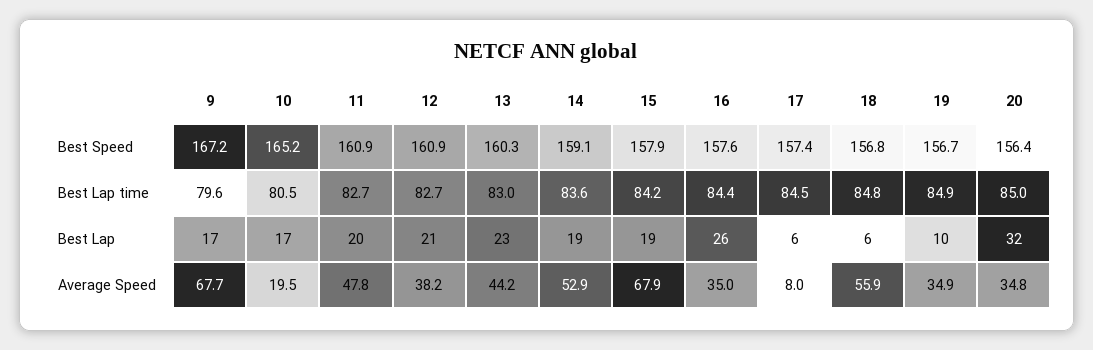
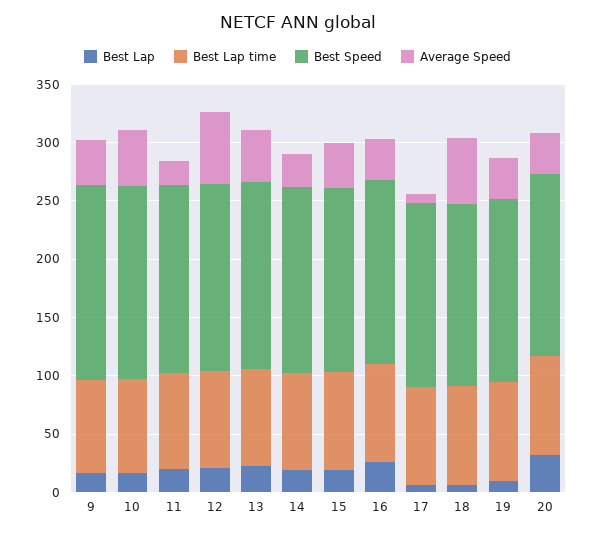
  {
    "Best Speed": {
      "9": 167.2,
      "10": 165.2,
      "11": 160.9,
      "12": 160.9,
      "13": 160.3,
      "14": 159.1,
      "15": 157.9,
      "16": 157.6,
      "17": 157.4,
      "18": 156.8,
      "19": 156.7,
      "20": 156.4
    },
    "Best Lap time": {
      "9": 79.6,
      "10": 80.5,
      "11": 82.7,
      "12": 82.7,
      "13": 83,
      "14": 83.6,
      "15": 84.2,
      "16": 84.4,
      "17": 84.5,
      "18": 84.8,
      "19": 84.9,
      "20": 85
    },
    "Best Lap": {
      "9": 17,
      "10": 17,
      "11": 20,
      "12": 21,
      "13": 23,
      "14": 19,
      "15": 19,
      "16": 26,
      "17": 6,
      "18": 6,
      "19": 10,
      "20": 32
    },
    "Average Speed": {
-     "9": 67.7,
+     "9": 40,
-     "10": 19.5,
+     "10": 50,
-     "11": 47.8,
+     "11": 20,
-     "12": 38.2,
+     "12": 60,
      "13": 44.2,
-     "14": 52.9,
+     "14": 30,
-     "15": 67.9,
+     "15": 40,
      "16": 35,
      "17": 8,
      "18": 55.9,
      "19": 34.9,
      "20": 34.8
    }
  }

